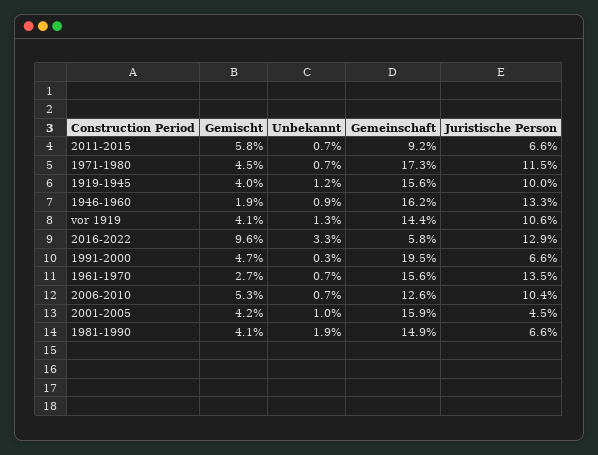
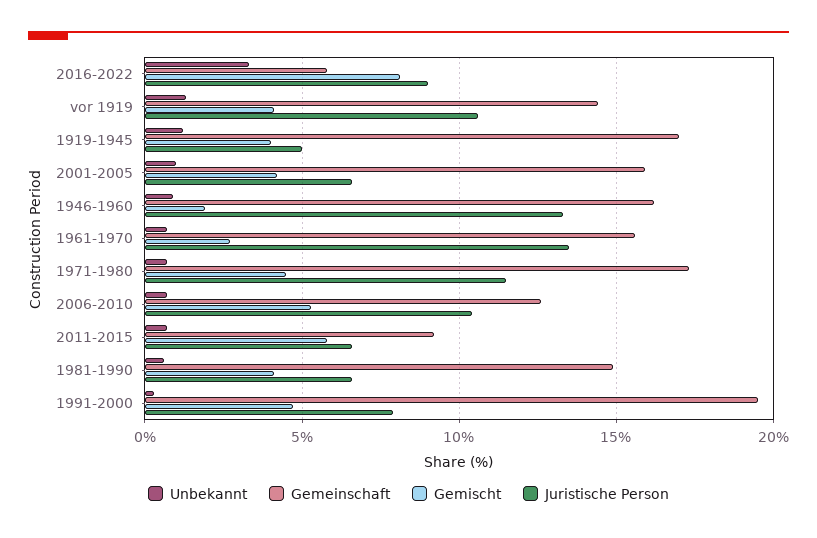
  {
    "Gemischt": {
      "2011-2015": 5.8,
      "1971-1980": 4.5,
      "1919-1945": 4,
      "1946-1960": 1.9,
      "vor 1919": 4.1,
-     "2016-2022": 9.6,
+     "2016-2022": 8,
      "1991-2000": 4.7,
      "1961-1970": 2.7,
      "2006-2010": 5.3,
      "2001-2005": 4.2,
      "1981-1990": 4.1
    },
    "Unbekannt": {
      "2011-2015": 0.7,
      "1971-1980": 0.7,
      "1919-1945": 1.2,
      "1946-1960": 0.9,
      "vor 1919": 1.3,
      "2016-2022": 3.3,
      "1991-2000": 0.3,
      "1961-1970": 0.7,
      "2006-2010": 0.7,
      "2001-2005": 1,
-     "1981-1990": 1.9
+     "1981-1990": 0.5
    },
    "Gemeinschaft": {
      "2011-2015": 9.2,
      "1971-1980": 17.3,
-     "1919-1945": 15.6,
+     "1919-1945": 17,
      "1946-1960": 16.2,
      "vor 1919": 14.4,
      "2016-2022": 5.8,
      "1991-2000": 19.5,
      "1961-1970": 15.6,
      "2006-2010": 12.6,
      "2001-2005": 15.9,
      "1981-1990": 14.9
    },
    "Juristische Person": {
      "2011-2015": 6.6,
      "1971-1980": 11.5,
-     "1919-1945": 10,
+     "1919-1945": 5,
      "1946-1960": 13.3,
      "vor 1919": 10.6,
-     "2016-2022": 12.9,
+     "2016-2022": 9,
-     "1991-2000": 6.6,
+     "1991-2000": 8,
      "1961-1970": 13.5,
      "2006-2010": 10.4,
-     "2001-2005": 4.5,
+     "2001-2005": 6.5,
      "1981-1990": 6.6
    }
  }

